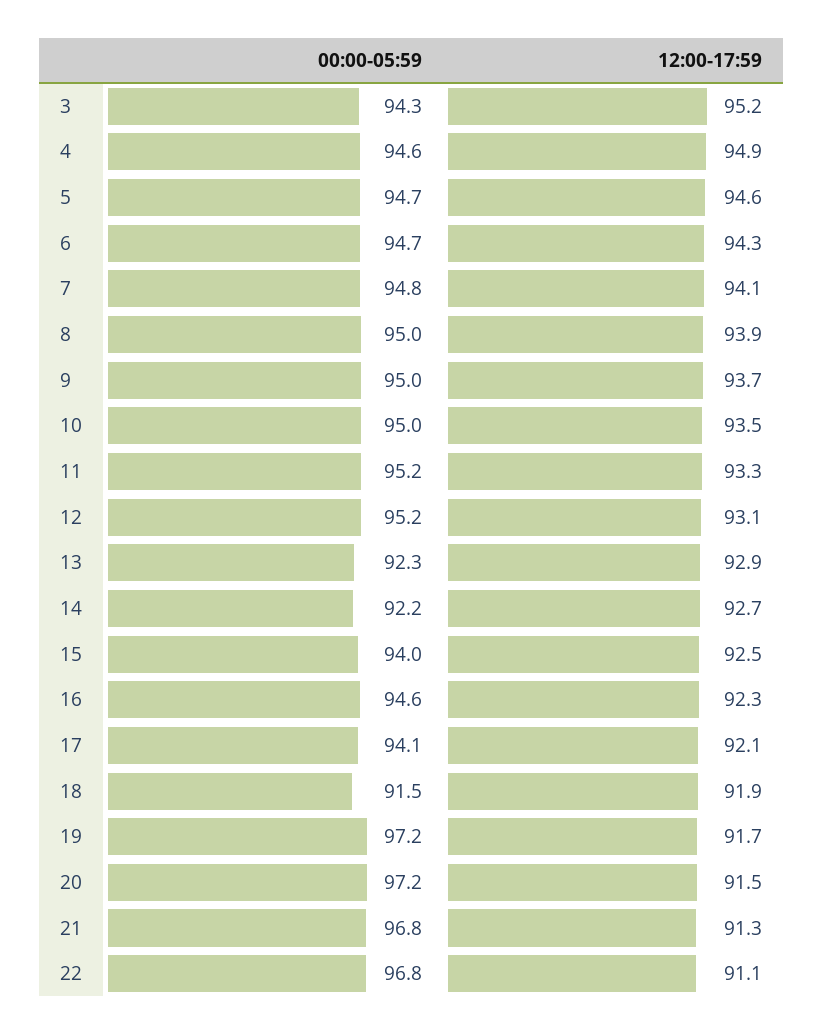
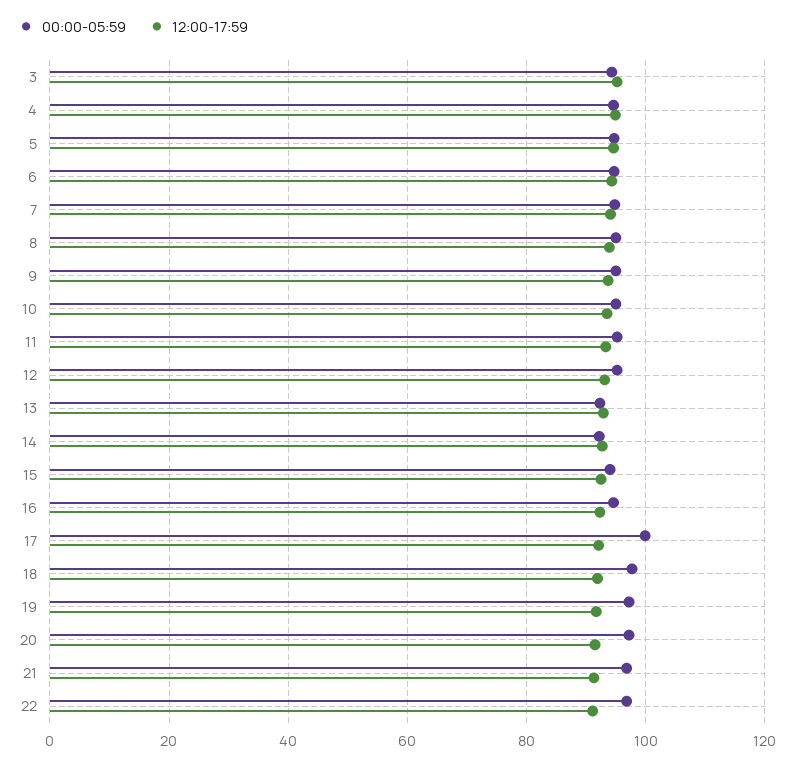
  {
    "00:00-05:59": {
      "3": 94.3,
      "4": 94.6,
      "5": 94.7,
      "6": 94.7,
      "7": 94.8,
      "8": 95,
      "9": 95,
      "10": 95,
      "11": 95.2,
      "12": 95.2,
      "13": 92.3,
      "14": 92.2,
      "15": 94,
      "16": 94.6,
-     "17": 94.1,
+     "17": 100,
-     "18": 91.5,
+     "18": 98,
      "19": 97.2,
      "20": 97.2,
      "21": 96.8,
      "22": 96.8
    },
    "12:00-17:59": {
      "3": 95.2,
      "4": 94.9,
      "5": 94.6,
      "6": 94.3,
      "7": 94.1,
      "8": 93.9,
      "9": 93.7,
      "10": 93.5,
      "11": 93.3,
      "12": 93.1,
      "13": 92.9,
      "14": 92.7,
      "15": 92.5,
      "16": 92.3,
      "17": 92.1,
      "18": 91.9,
      "19": 91.7,
      "20": 91.5,
      "21": 91.3,
      "22": 91.1
    }
  }

